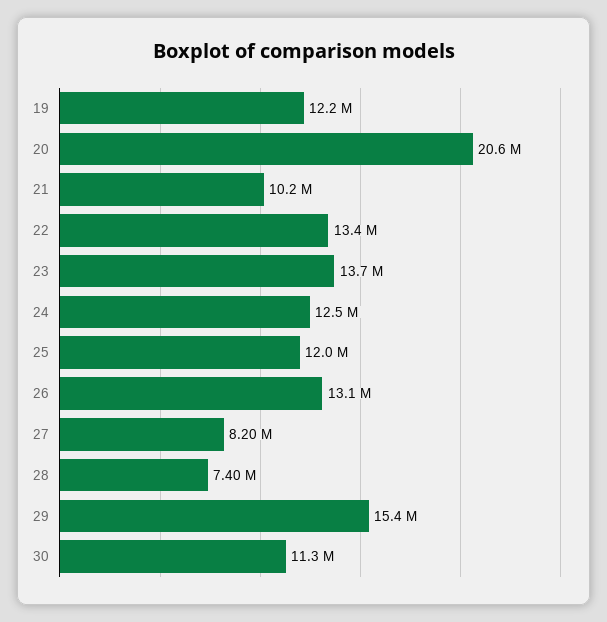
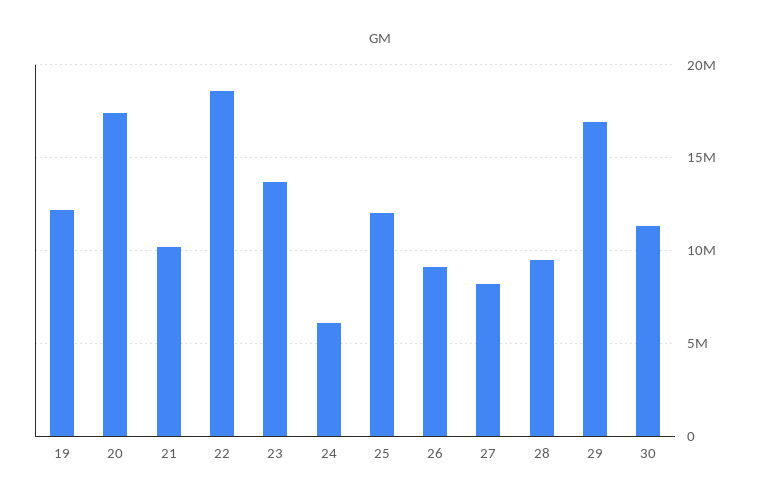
  {
    "19": 12200000,
-   "20": 20600000,
+   "20": 17500000,
    "21": 10200000,
-   "22": 13400000,
+   "22": 18500000,
    "23": 13700000,
-   "24": 12500000,
+   "24": 6000000,
    "25": 12000000,
-   "26": 13100000,
+   "26": 9000000,
    "27": 8200000,
-   "28": 7400000,
+   "28": 9500000,
-   "29": 15400000,
+   "29": 17000000,
    "30": 11300000
  }

